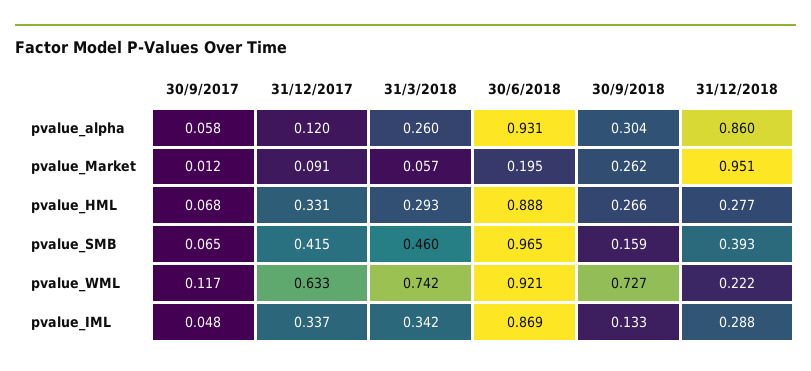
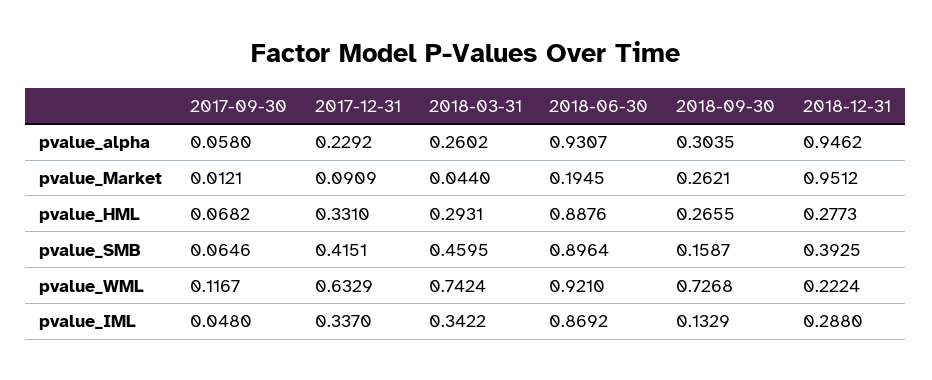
  {
    "30/9/2017": {
      "pvalue_alpha": 0.058,
      "pvalue_Market": 0.0121,
      "pvalue_HML": 0.0682,
      "pvalue_SMB": 0.0646,
      "pvalue_WML": 0.1167,
      "pvalue_IML": 0.048
    },
    "31/12/2017": {
-     "pvalue_alpha": 0.12,
+     "pvalue_alpha": 0.2292,
      "pvalue_Market": 0.0909,
      "pvalue_HML": 0.331,
      "pvalue_SMB": 0.4151,
      "pvalue_WML": 0.6329,
      "pvalue_IML": 0.337
    },
    "31/3/2018": {
      "pvalue_alpha": 0.2602,
-     "pvalue_Market": 0.057,
+     "pvalue_Market": 0.044,
      "pvalue_HML": 0.2931,
      "pvalue_SMB": 0.4595,
      "pvalue_WML": 0.7424,
      "pvalue_IML": 0.3422
    },
    "30/6/2018": {
      "pvalue_alpha": 0.9307,
      "pvalue_Market": 0.1945,
      "pvalue_HML": 0.8876,
-     "pvalue_SMB": 0.965,
+     "pvalue_SMB": 0.8964,
      "pvalue_WML": 0.921,
      "pvalue_IML": 0.8692
    },
    "30/9/2018": {
      "pvalue_alpha": 0.3035,
      "pvalue_Market": 0.2621,
      "pvalue_HML": 0.2655,
      "pvalue_SMB": 0.1587,
      "pvalue_WML": 0.7268,
      "pvalue_IML": 0.1329
    },
    "31/12/2018": {
-     "pvalue_alpha": 0.86,
+     "pvalue_alpha": 0.9462,
      "pvalue_Market": 0.9512,
      "pvalue_HML": 0.2773,
      "pvalue_SMB": 0.3925,
      "pvalue_WML": 0.2224,
      "pvalue_IML": 0.288
    }
  }

